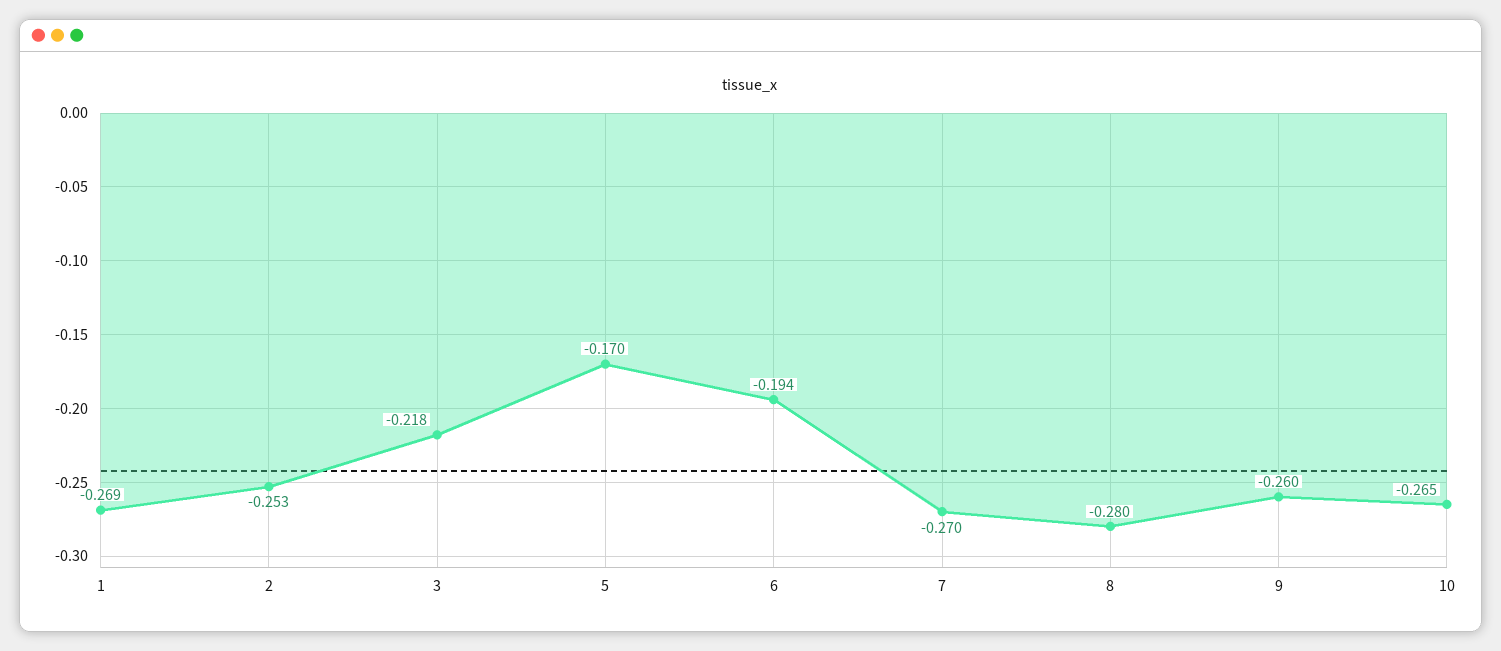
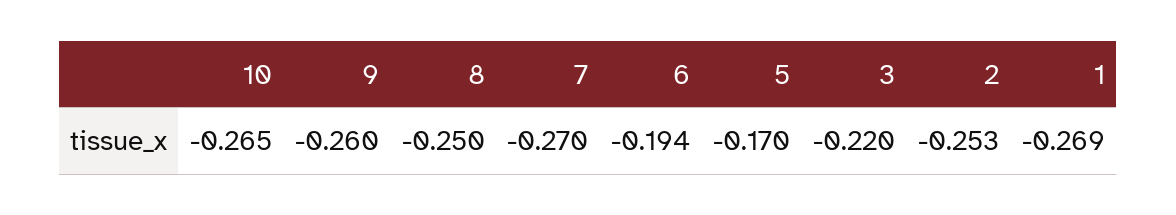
  {
    "1": -0.269,
    "2": -0.253,
-   "3": -0.218,
+   "3": -0.22,
    "5": -0.17,
    "6": -0.194,
    "7": -0.27,
-   "8": -0.28,
+   "8": -0.25,
    "9": -0.26,
    "10": -0.265
  }

